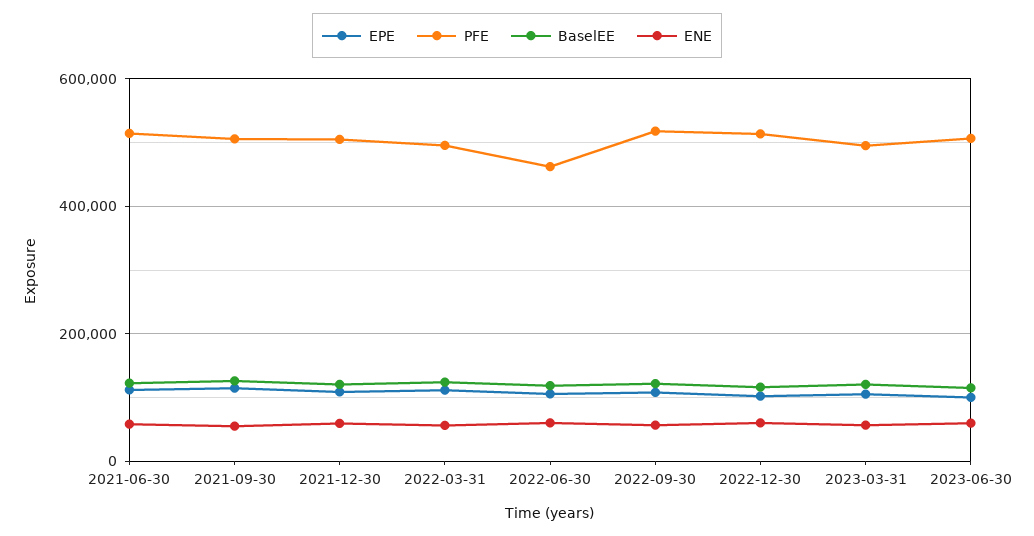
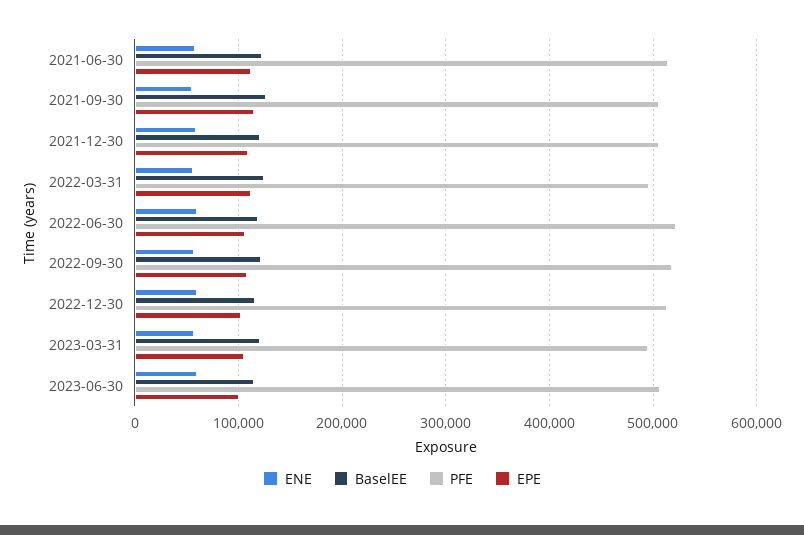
  {
    "EPE": {
      "2021-06-30": 110000,
      "2021-09-30": 110000,
      "2021-12-30": 110000,
      "2022-03-31": 110000,
      "2022-06-30": 110000,
      "2022-09-30": 110000,
      "2022-12-30": 100000,
      "2023-03-31": 110000,
      "2023-06-30": 100000
    },
    "PFE": {
      "2021-06-30": 510000,
      "2021-09-30": 510000,
      "2021-12-30": 510000,
      "2022-03-31": 500000,
-     "2022-06-30": 460000,
+     "2022-06-30": 520000,
      "2022-09-30": 520000,
      "2022-12-30": 510000,
      "2023-03-31": 500000,
      "2023-06-30": 510000
    },
    "BaselEE": {
      "2021-06-30": 120000,
      "2021-09-30": 130000,
      "2021-12-30": 120000,
      "2022-03-31": 120000,
      "2022-06-30": 120000,
      "2022-09-30": 120000,
      "2022-12-30": 120000,
      "2023-03-31": 120000,
      "2023-06-30": 120000
    },
    "ENE": {
      "2021-06-30": 60000,
      "2021-09-30": 60000,
      "2021-12-30": 60000,
      "2022-03-31": 60000,
      "2022-06-30": 60000,
      "2022-09-30": 60000,
      "2022-12-30": 60000,
      "2023-03-31": 60000,
      "2023-06-30": 60000
    }
  }

